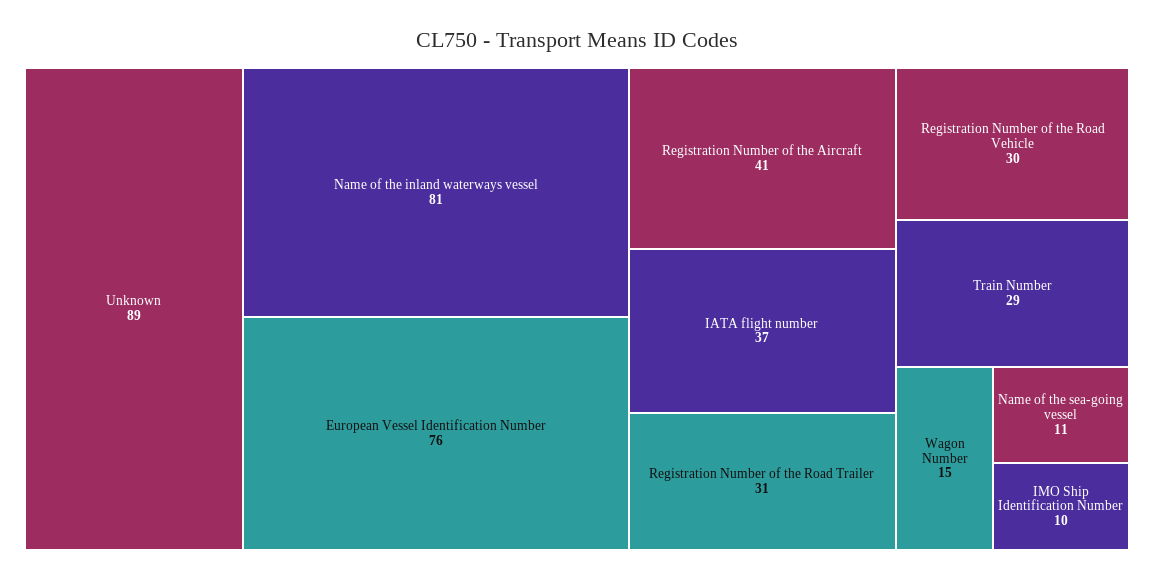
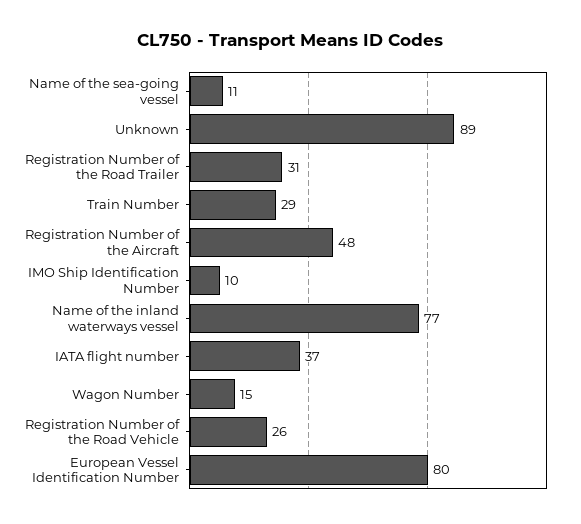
  {
    "Unknown": 89,
-   "Name of the inland waterways vessel": 81,
+   "Name of the inland waterways vessel": 77,
-   "European Vessel Identification Number": 76,
+   "European Vessel Identification Number": 80,
-   "Registration Number of the Aircraft": 41,
+   "Registration Number of the Aircraft": 48,
    "IATA flight number": 37,
    "Registration Number of the Road Trailer": 31,
-   "Registration Number of the Road Vehicle": 30,
+   "Registration Number of the Road Vehicle": 26,
    "Train Number": 29,
    "Wagon Number": 15,
    "Name of the sea-going vessel": 11,
    "IMO Ship Identification Number": 10
  }

